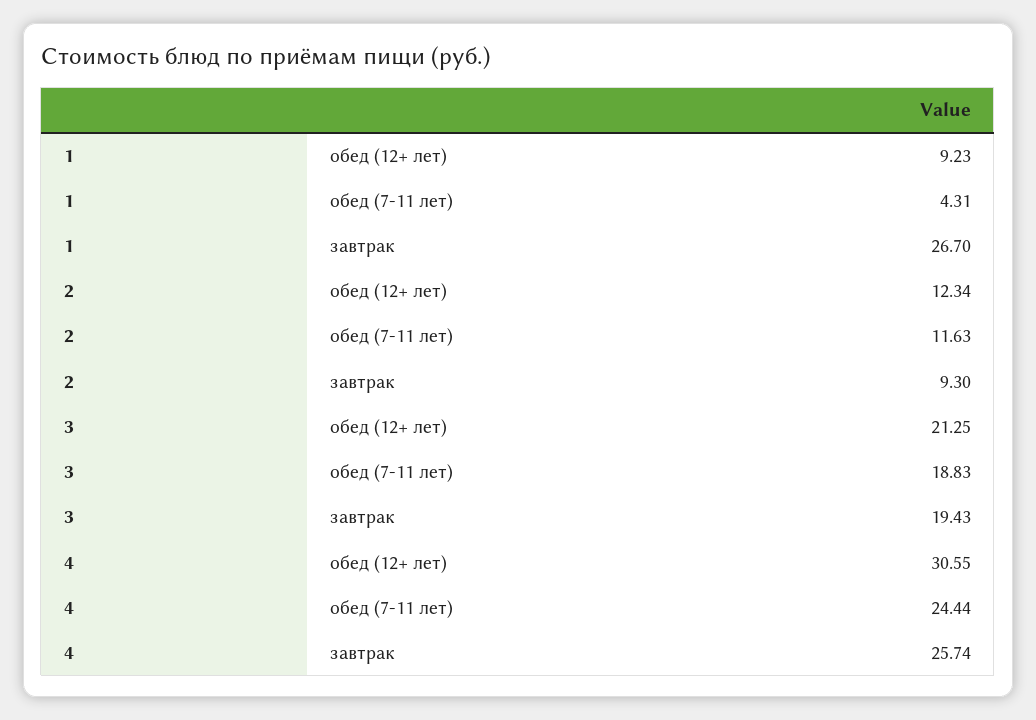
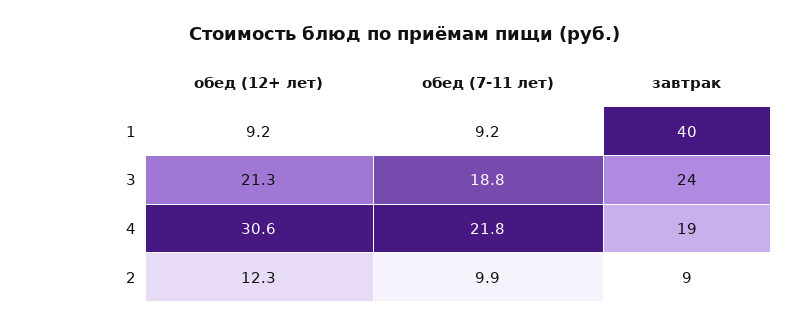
  {
    "1": {
      "обед (12+ лет)": 9.23,
-     "обед (7-11 лет)": 4.31,
+     "обед (7-11 лет)": 9.2,
-     "завтрак": 26.7
+     "завтрак": 40
    },
    "2": {
      "обед (12+ лет)": 12.34,
-     "обед (7-11 лет)": 11.63,
+     "обед (7-11 лет)": 9.9,
      "завтрак": 9.3
    },
    "3": {
      "обед (12+ лет)": 21.25,
      "обед (7-11 лет)": 18.83,
-     "завтрак": 19.43
+     "завтрак": 24
    },
    "4": {
      "обед (12+ лет)": 30.55,
-     "обед (7-11 лет)": 24.44,
+     "обед (7-11 лет)": 21.8,
-     "завтрак": 25.74
+     "завтрак": 19
    }
  }

